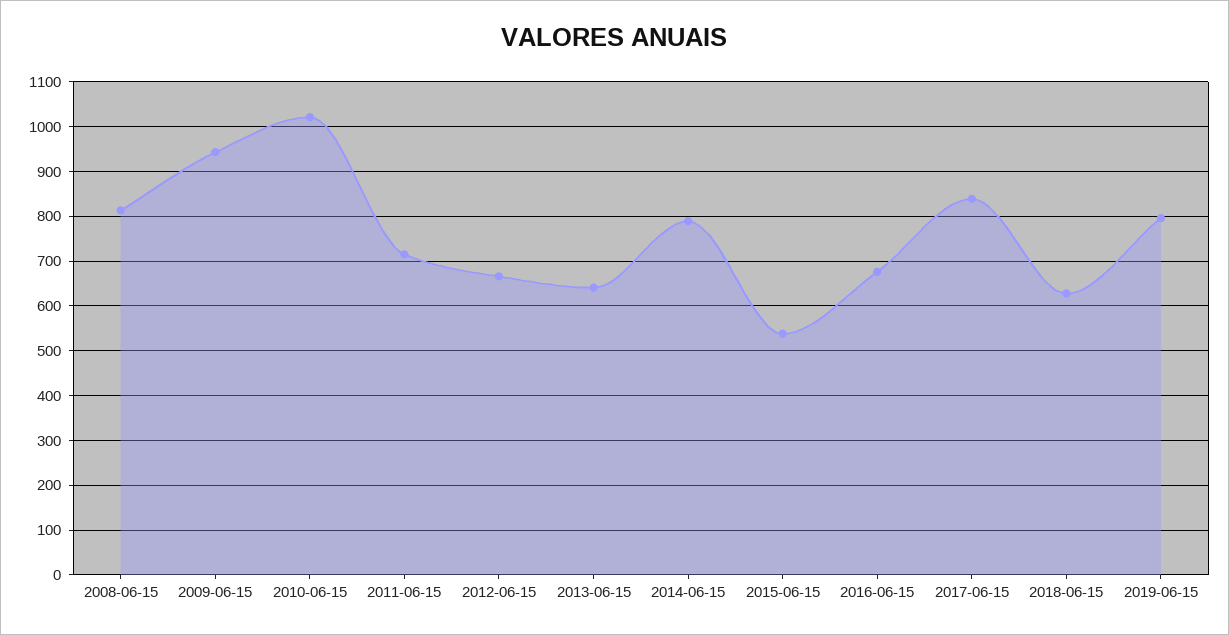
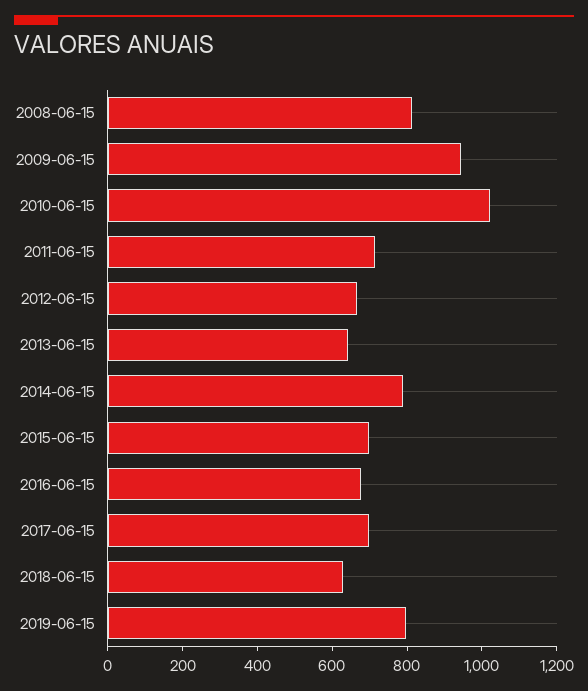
  {
    "2008-06-15": 820,
    "2009-06-15": 940,
    "2010-06-15": 1020,
    "2011-06-15": 720,
    "2012-06-15": 660,
    "2013-06-15": 640,
    "2014-06-15": 780,
-   "2015-06-15": 540,
+   "2015-06-15": 700,
    "2016-06-15": 680,
-   "2017-06-15": 840,
+   "2017-06-15": 700,
    "2018-06-15": 620,
    "2019-06-15": 800
  }

